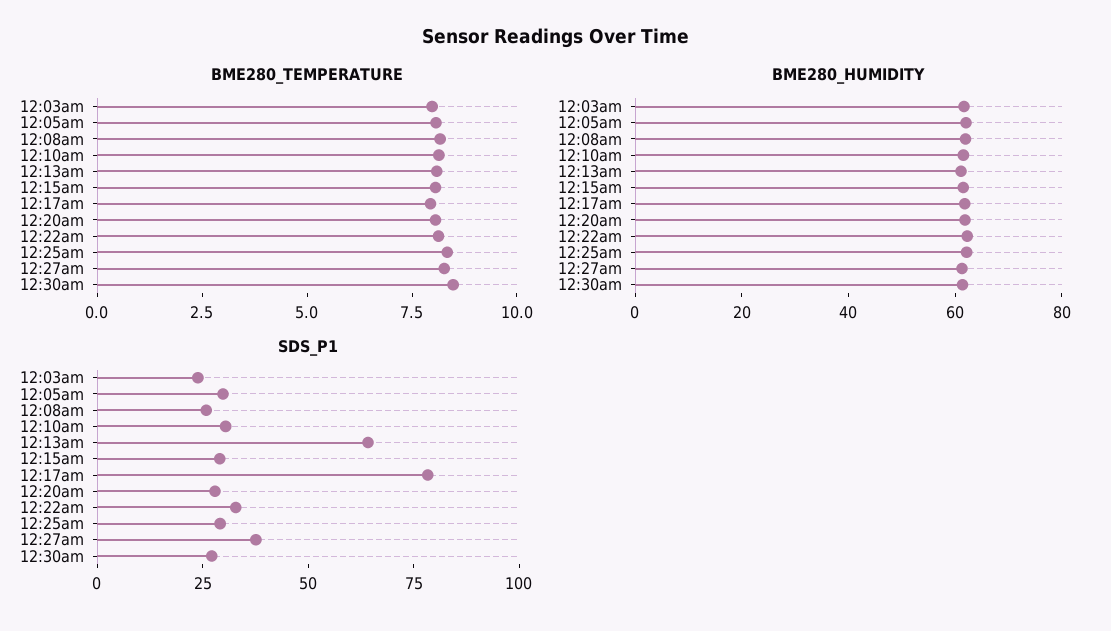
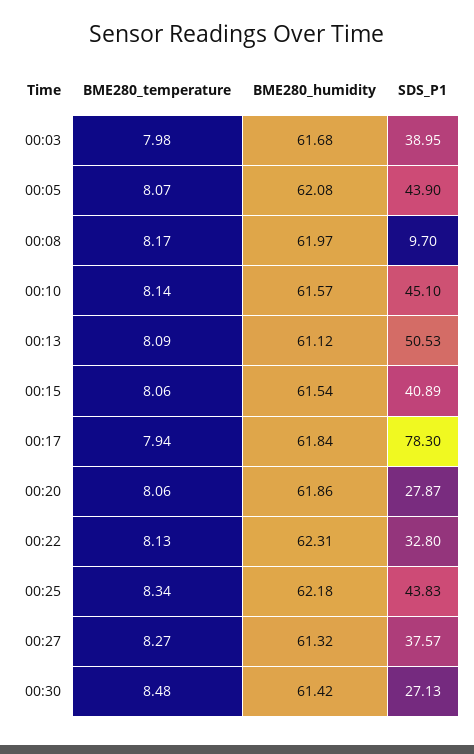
  {
    "BME280_TEMPERATURE": {
      "12:03am": 7.98,
      "12:05am": 8.07,
      "12:08am": 8.17,
      "12:10am": 8.14,
      "12:13am": 8.09,
      "12:15am": 8.06,
      "12:17am": 7.94,
      "12:20am": 8.06,
      "12:22am": 8.13,
      "12:25am": 8.34,
      "12:27am": 8.27,
      "12:30am": 8.48
    },
    "BME280_HUMIDITY": {
      "12:03am": 61.68,
      "12:05am": 62.08,
      "12:08am": 61.97,
      "12:10am": 61.57,
      "12:13am": 61.12,
      "12:15am": 61.54,
      "12:17am": 61.84,
      "12:20am": 61.86,
      "12:22am": 62.31,
      "12:25am": 62.18,
      "12:27am": 61.32,
      "12:30am": 61.42
    },
    "SDS_P1": {
-     "12:03am": 25,
+     "12:03am": 38.95,
-     "12:05am": 30,
+     "12:05am": 43.9,
-     "12:08am": 25,
+     "12:08am": 9.7,
-     "12:10am": 30,
+     "12:10am": 45.1,
-     "12:13am": 65,
+     "12:13am": 50.53,
-     "12:15am": 30,
+     "12:15am": 40.89,
      "12:17am": 78.3,
      "12:20am": 27.87,
      "12:22am": 32.8,
-     "12:25am": 30,
+     "12:25am": 43.83,
      "12:27am": 37.57,
      "12:30am": 27.13
    }
  }

